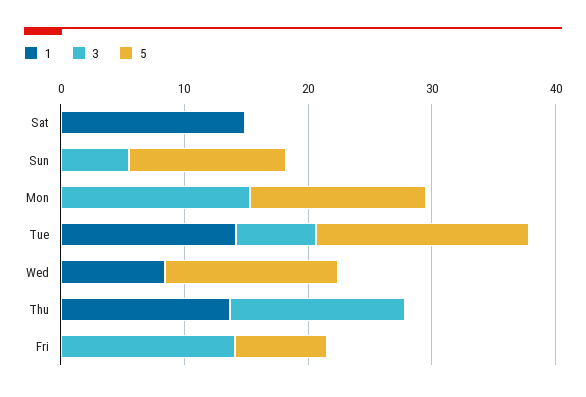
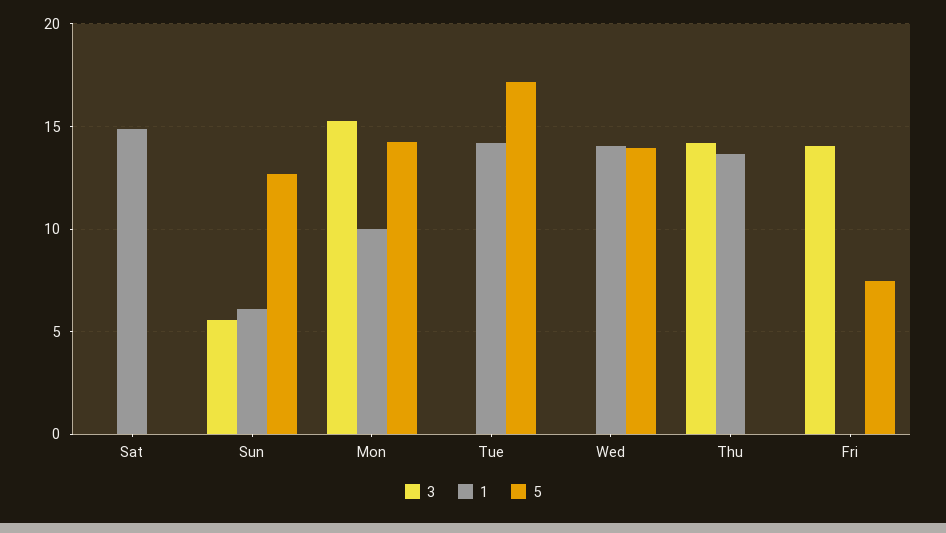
  {
    "1": {
      "Sat": 15,
-     "Sun": 0,
+     "Sun": 6,
-     "Mon": 0,
+     "Mon": 10,
      "Tue": 14,
-     "Wed": 8,
+     "Wed": 14,
      "Thu": 13.5,
      "Fri": 0
    },
    "3": {
      "Sat": 0,
      "Sun": 5.5,
      "Mon": 15.5,
-     "Tue": 6,
+     "Tue": 0,
      "Wed": 0,
      "Thu": 14,
      "Fri": 14
    },
    "5": {
      "Sat": 0,
      "Sun": 12.5,
      "Mon": 14,
      "Tue": 17,
      "Wed": 14,
      "Thu": 0,
      "Fri": 7.5
    }
  }

